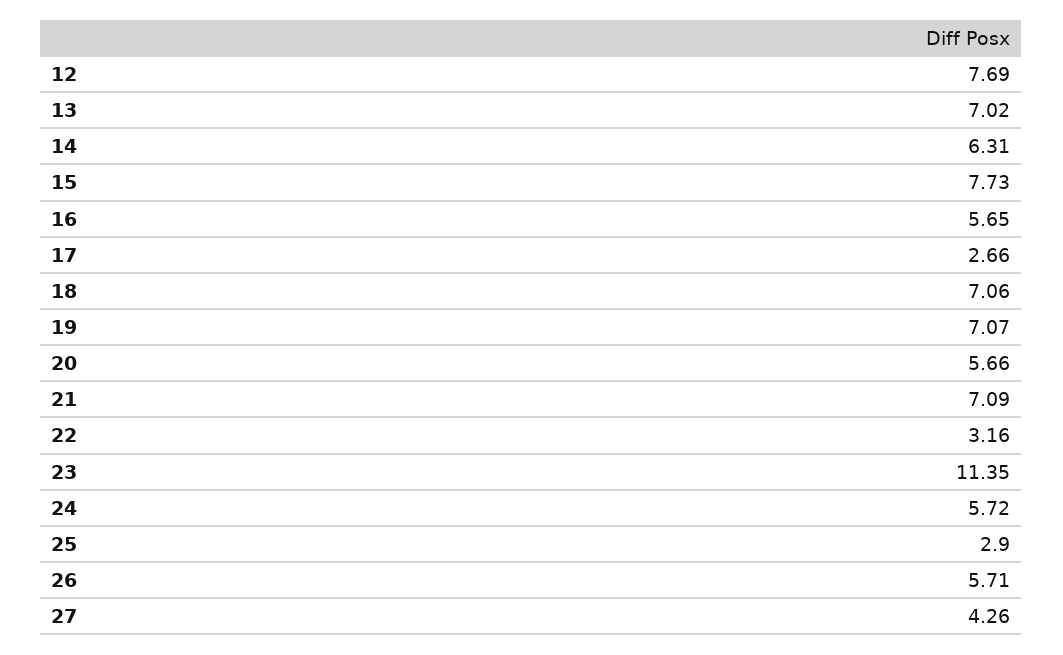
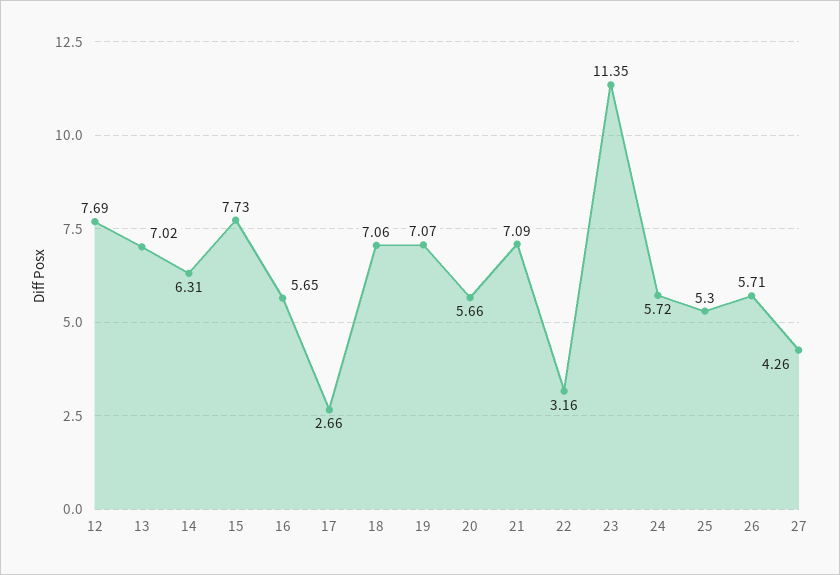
  {
    "12": 7.69,
    "13": 7.02,
    "14": 6.31,
    "15": 7.73,
    "16": 5.65,
    "17": 2.66,
    "18": 7.06,
    "19": 7.07,
    "20": 5.66,
    "21": 7.09,
    "22": 3.16,
    "23": 11.35,
    "24": 5.72,
-   "25": 2.9,
+   "25": 5.3,
    "26": 5.71,
    "27": 4.26
  }

